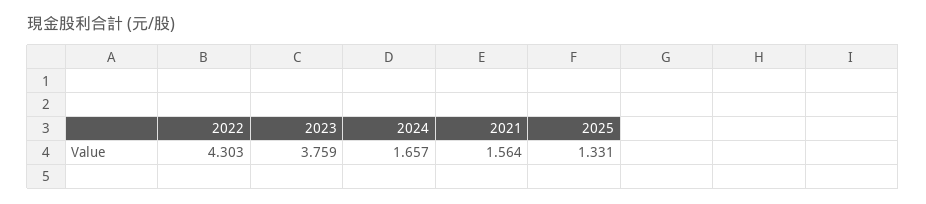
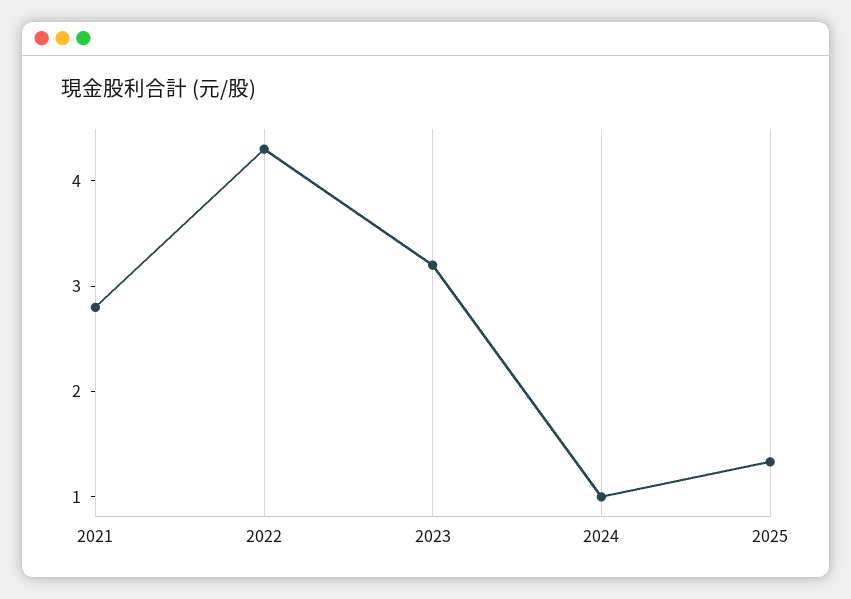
  {
    "2022": 4.303,
-   "2023": 3.759,
+   "2023": 3.2,
-   "2024": 1.657,
+   "2024": 1,
-   "2021": 1.564,
+   "2021": 2.8,
    "2025": 1.331
  }

